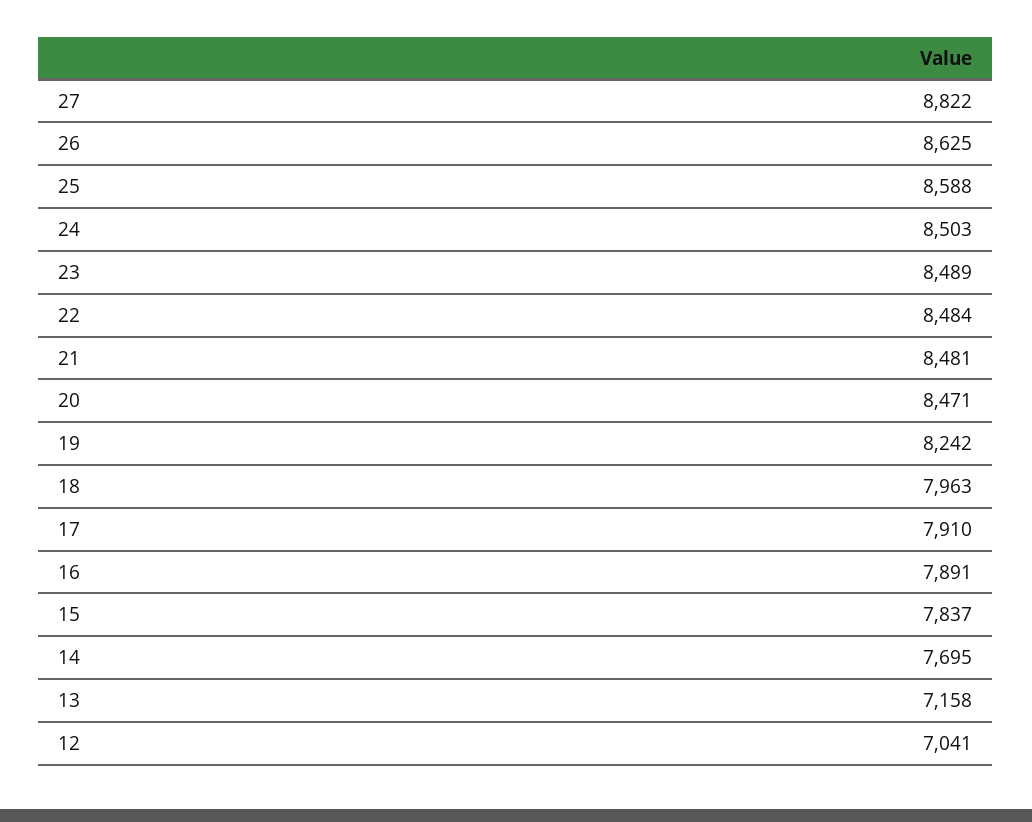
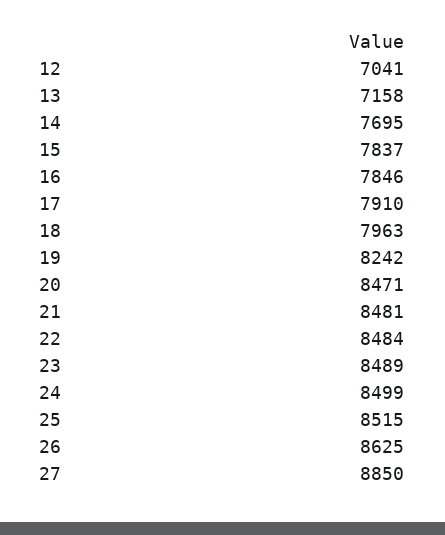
  {
-   "27": 8822,
+   "27": 8850,
    "26": 8625,
-   "25": 8588,
+   "25": 8515,
-   "24": 8503,
+   "24": 8499,
    "23": 8489,
    "22": 8484,
    "21": 8481,
    "20": 8471,
    "19": 8242,
    "18": 7963,
    "17": 7910,
-   "16": 7891,
+   "16": 7846,
    "15": 7837,
    "14": 7695,
    "13": 7158,
    "12": 7041
  }

